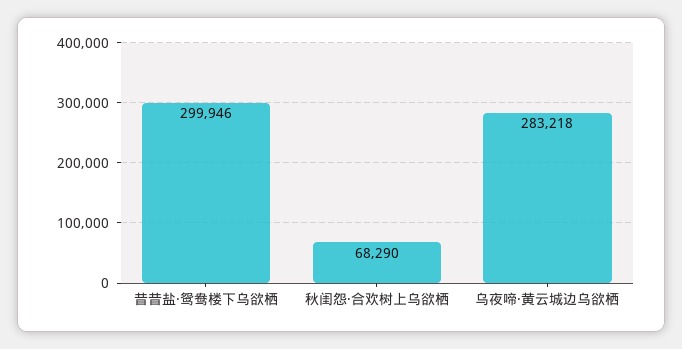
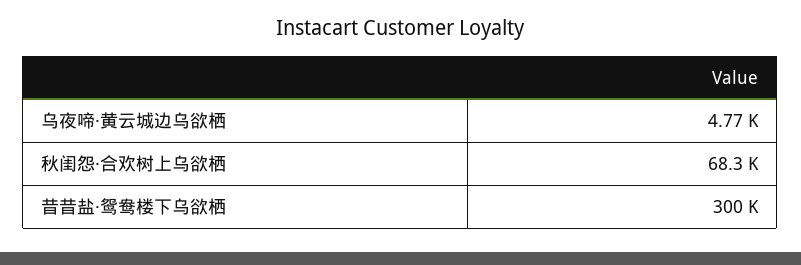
  {
    "昔昔盐·鸳鸯楼下乌欲栖": 299946,
    "秋闺怨·合欢树上乌欲栖": 68290,
-   "乌夜啼·黄云城边乌欲栖": 283218
+   "乌夜啼·黄云城边乌欲栖": 4770
  }

